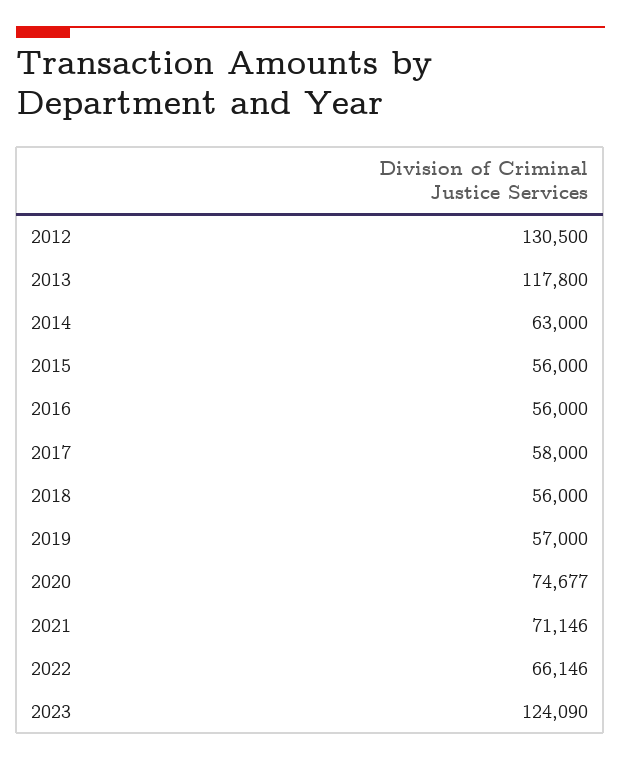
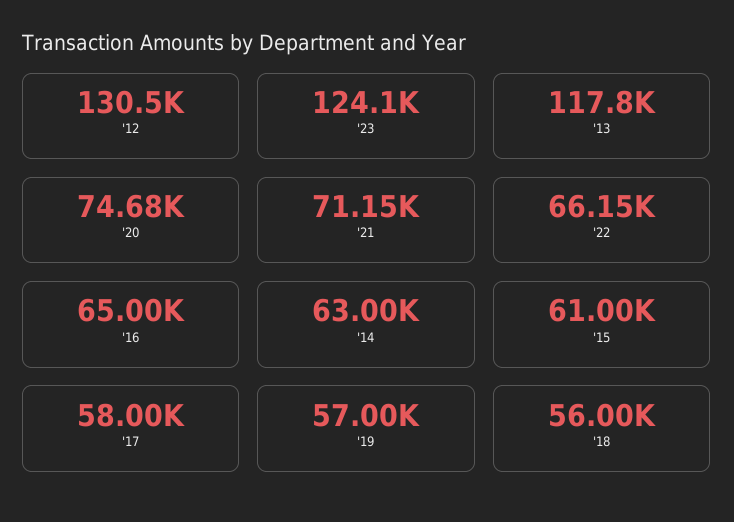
  {
    "2012": 130500,
    "2013": 117800,
    "2014": 63000,
-   "2015": 56000,
+   "2015": 61000,
-   "2016": 56000,
+   "2016": 65000,
    "2017": 58000,
    "2018": 56000,
    "2019": 57000,
    "2020": 74677,
    "2021": 71146,
    "2022": 66146,
    "2023": 124090
  }

